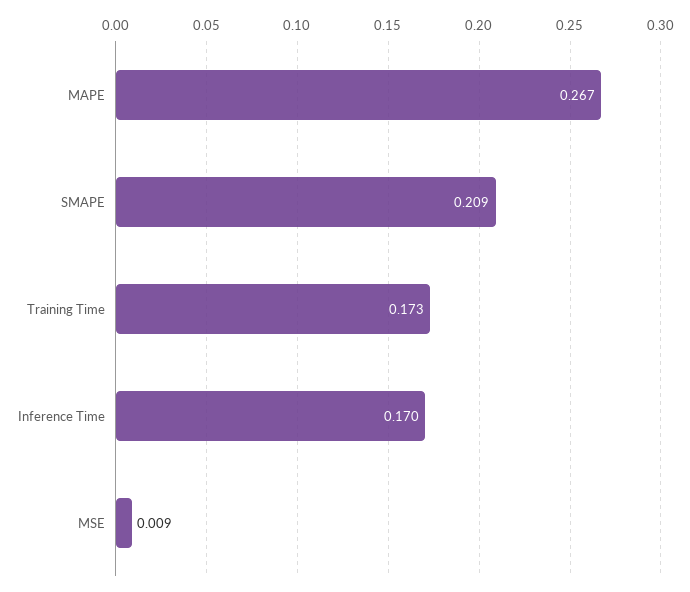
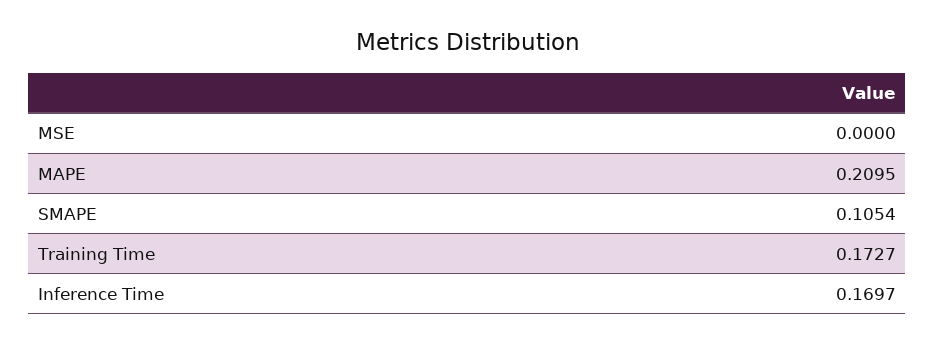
  {
-   "MAPE": 0.267,
+   "MAPE": 0.2095,
-   "SMAPE": 0.209,
+   "SMAPE": 0.1054,
    "Training Time": 0.1727,
    "Inference Time": 0.1697,
-   "MSE": 0.009
+   "MSE": 0
  }

